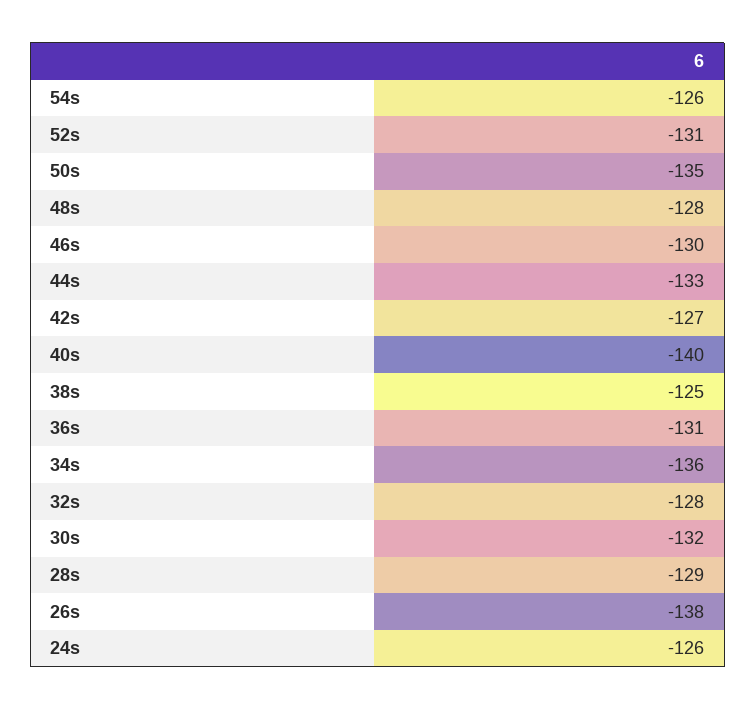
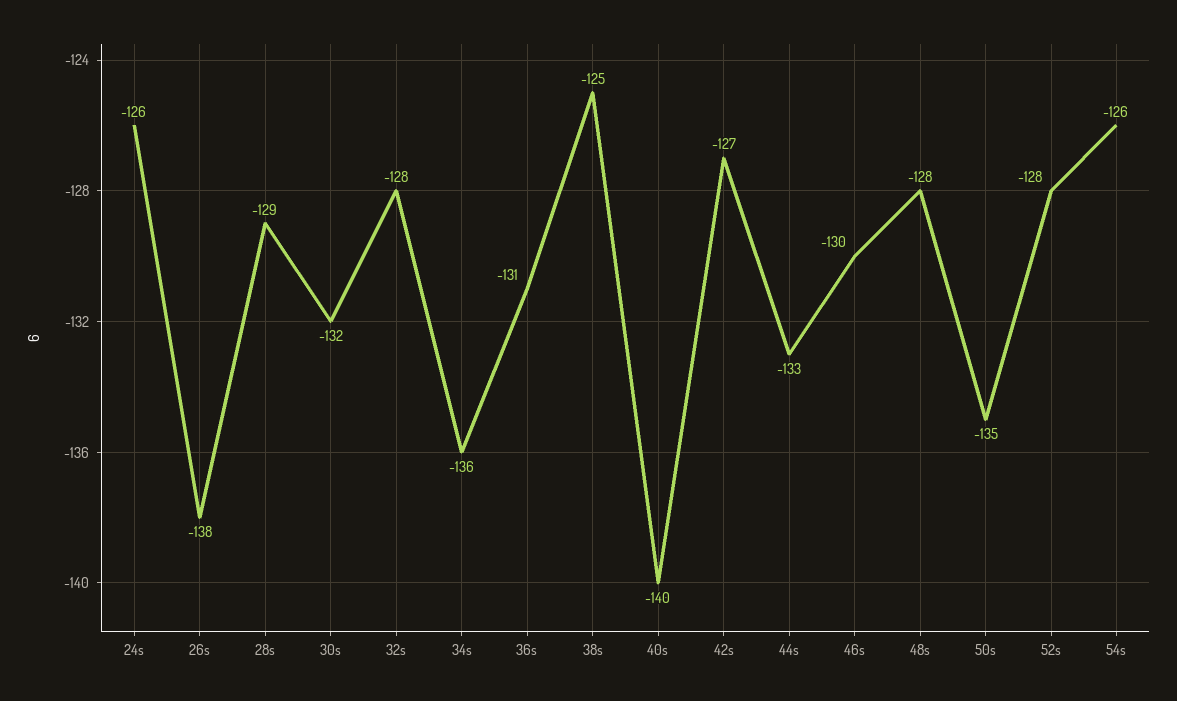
  {
    "54s": -126,
-   "52s": -131,
+   "52s": -128,
    "50s": -135,
    "48s": -128,
    "46s": -130,
    "44s": -133,
    "42s": -127,
    "40s": -140,
    "38s": -125,
    "36s": -131,
    "34s": -136,
    "32s": -128,
    "30s": -132,
    "28s": -129,
    "26s": -138,
    "24s": -126
  }

